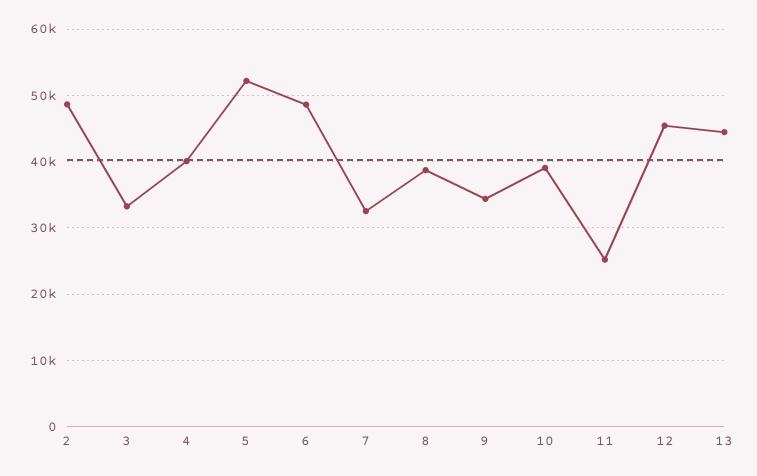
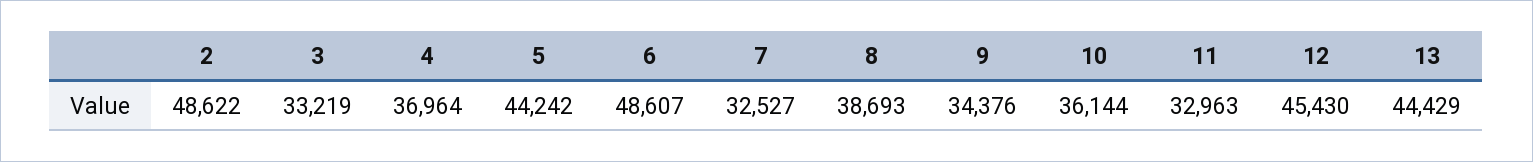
  {
    "2": 48622,
    "3": 33219,
-   "4": 40000,
+   "4": 36964,
-   "5": 52000,
+   "5": 44242,
    "6": 48607,
    "7": 32527,
    "8": 38693,
    "9": 34376,
-   "10": 39000,
+   "10": 36144,
-   "11": 25000,
+   "11": 32963,
    "12": 45430,
    "13": 44429
  }

